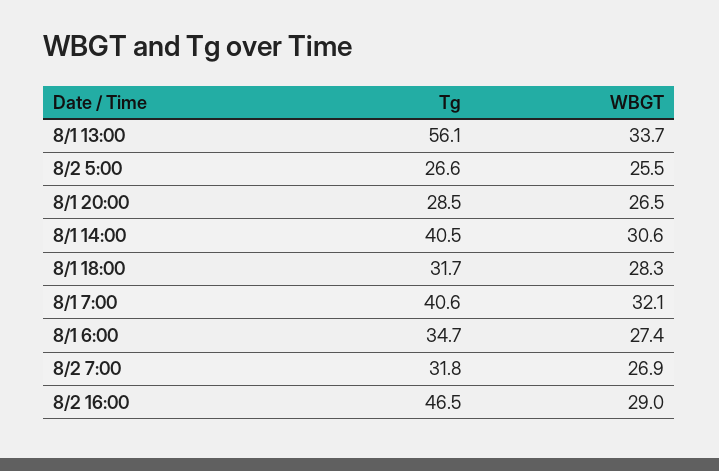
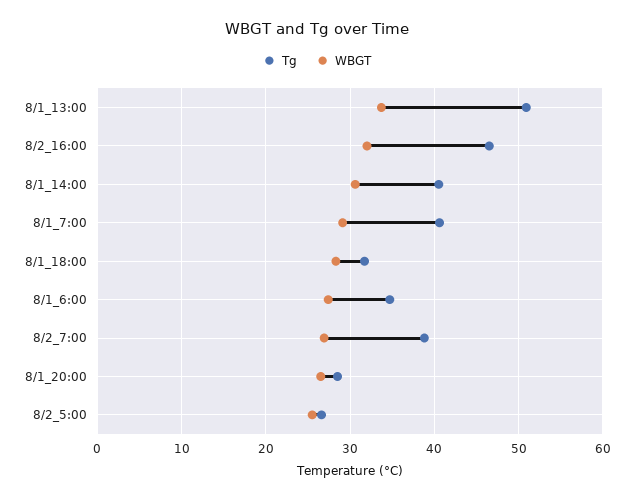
  {
    "Tg": {
-     "8/1 13:00": 56.1,
+     "8/1 13:00": 51,
      "8/2 5:00": 26.6,
      "8/1 20:00": 28.5,
      "8/1 14:00": 40.5,
      "8/1 18:00": 31.7,
      "8/1 7:00": 40.6,
      "8/1 6:00": 34.7,
-     "8/2 7:00": 31.8,
+     "8/2 7:00": 39,
      "8/2 16:00": 46.5
    },
    "WBGT": {
      "8/1 13:00": 33.7,
      "8/2 5:00": 25.5,
      "8/1 20:00": 26.5,
      "8/1 14:00": 30.6,
      "8/1 18:00": 28.3,
-     "8/1 7:00": 32.1,
+     "8/1 7:00": 29,
      "8/1 6:00": 27.4,
      "8/2 7:00": 26.9,
-     "8/2 16:00": 29
+     "8/2 16:00": 32
    }
  }

